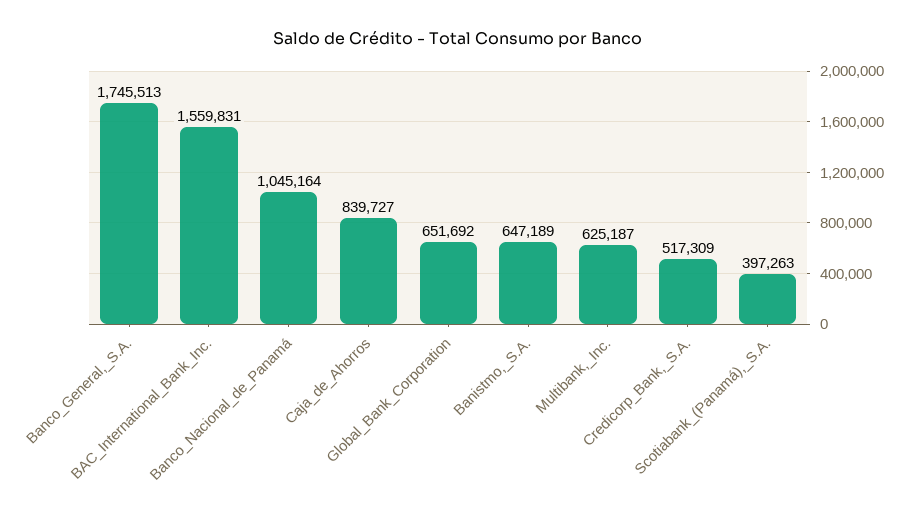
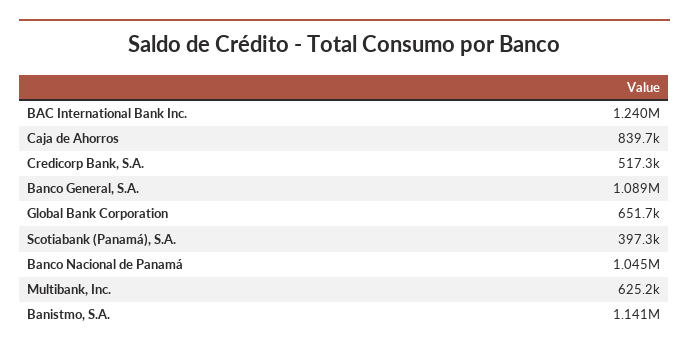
  {
-   "Banco_General,_S.A.": 1745513,
+   "Banco_General,_S.A.": 1089000,
-   "BAC_International_Bank_Inc.": 1559831,
+   "BAC_International_Bank_Inc.": 1240000,
    "Banco_Nacional_de_Panamá": 1045164,
    "Caja_de_Ahorros": 839727,
    "Global_Bank_Corporation": 651692,
-   "Banistmo,_S.A.": 647189,
+   "Banistmo,_S.A.": 1141000,
    "Multibank,_Inc.": 625187,
    "Credicorp_Bank,_S.A.": 517309,
    "Scotiabank_(Panamá),_S.A.": 397263
  }

